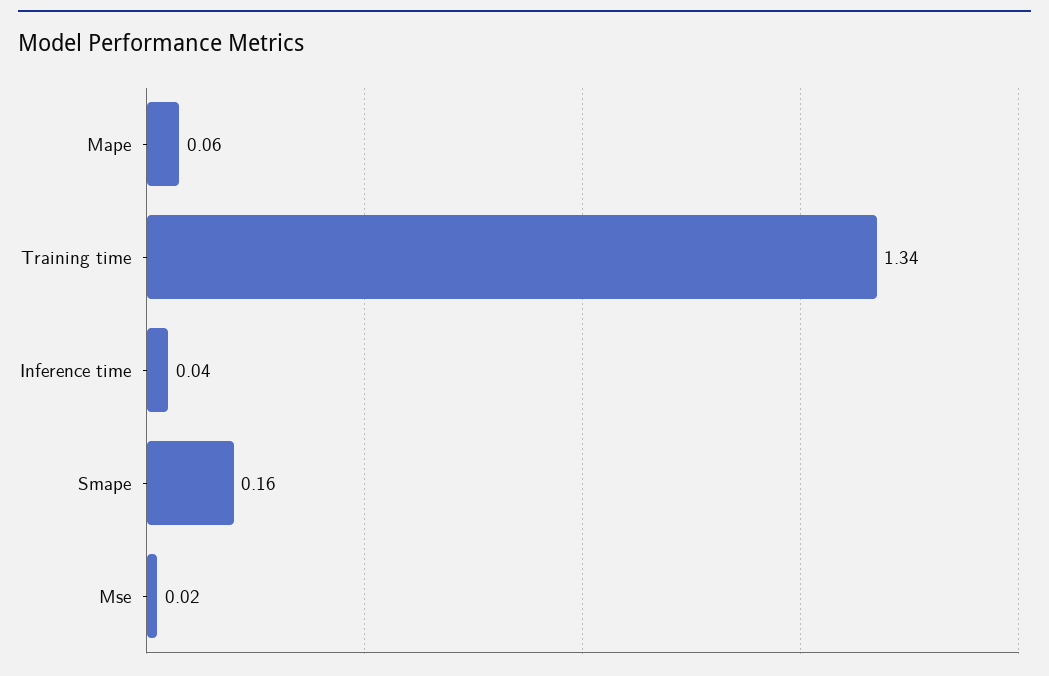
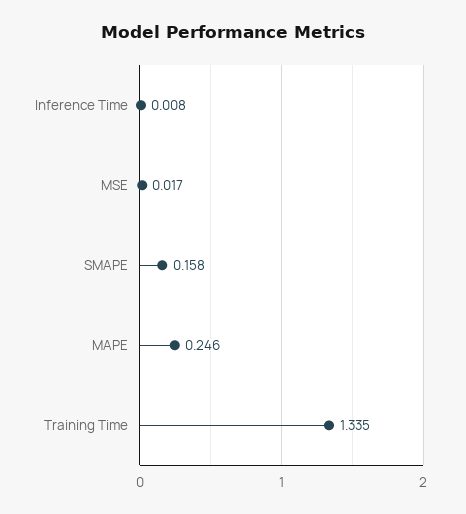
  {
-   "Mape": 0.06,
+   "Mape": 0.246,
    "Training time": 1.335,
-   "Inference time": 0.04,
+   "Inference time": 0.008,
    "Smape": 0.158,
    "Mse": 0.017
  }

